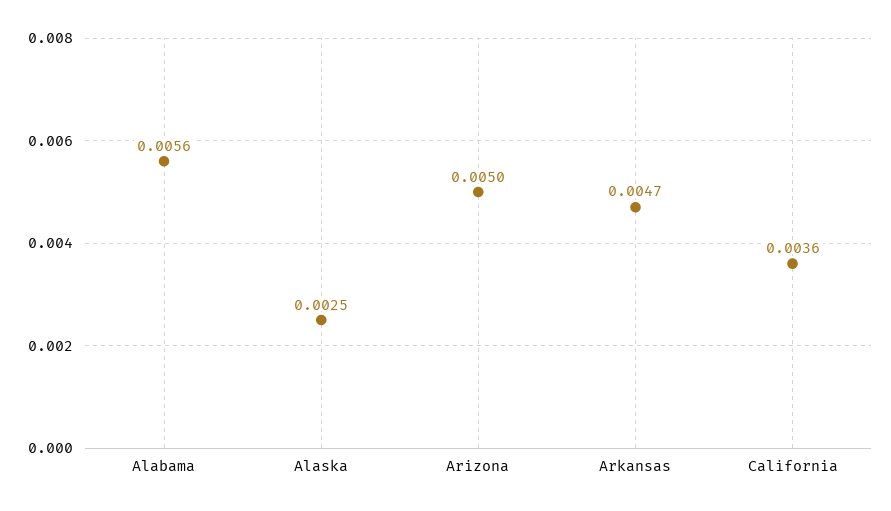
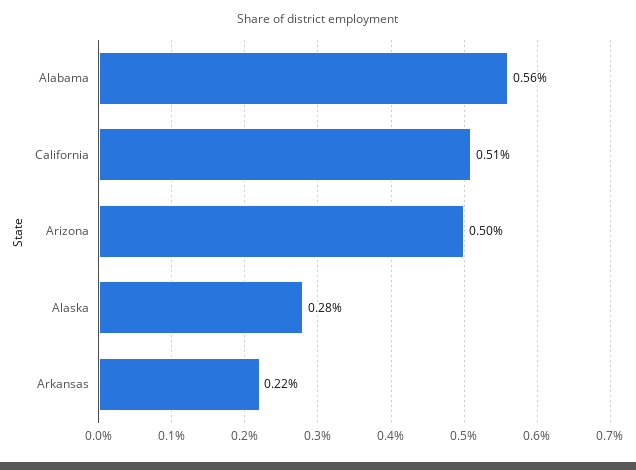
  {
    "Alabama": 0.0056,
-   "Alaska": 0.0025,
+   "Alaska": 0.0028,
    "Arizona": 0.005,
-   "Arkansas": 0.0047,
+   "Arkansas": 0.0022,
-   "California": 0.0036
+   "California": 0.0051
  }

